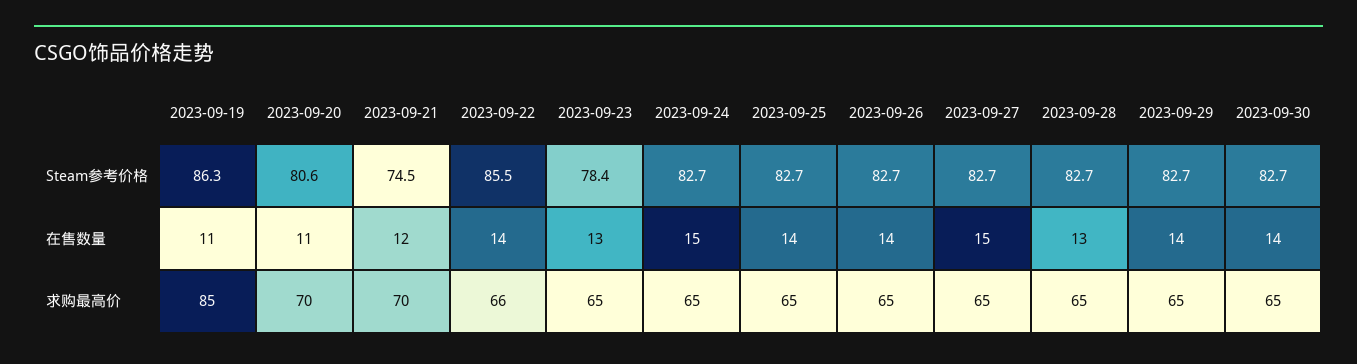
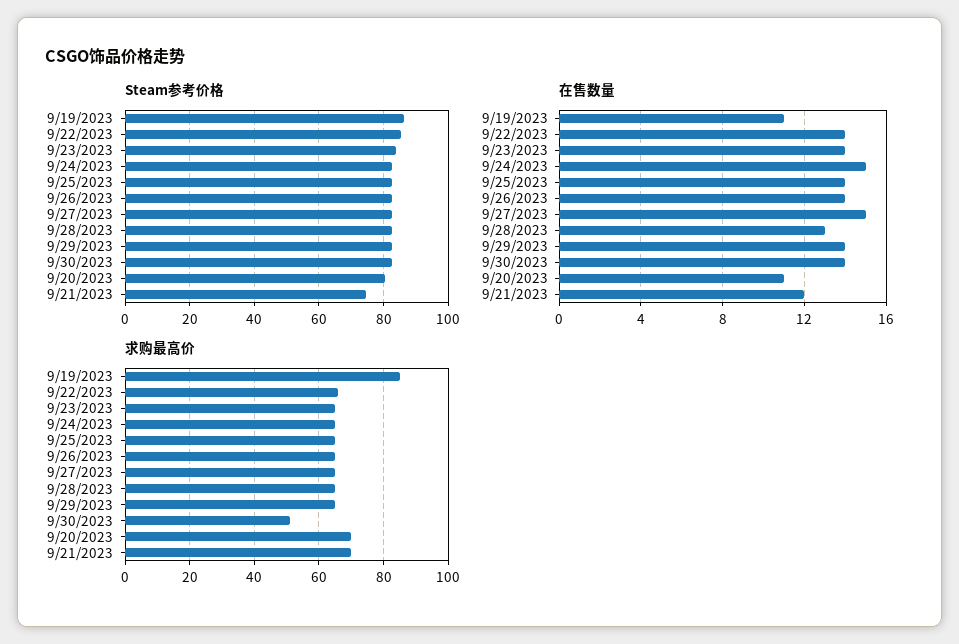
  {
    "Steam参考价格": {
      "2023-09-19": 86.3,
      "2023-09-20": 80.6,
      "2023-09-21": 74.5,
      "2023-09-22": 85.5,
-     "2023-09-23": 78.4,
+     "2023-09-23": 84,
      "2023-09-24": 82.7,
      "2023-09-25": 82.7,
      "2023-09-26": 82.7,
      "2023-09-27": 82.7,
      "2023-09-28": 82.7,
      "2023-09-29": 82.7,
      "2023-09-30": 82.7
    },
    "在售数量": {
      "2023-09-19": 11,
      "2023-09-20": 11,
      "2023-09-21": 12,
      "2023-09-22": 14,
-     "2023-09-23": 13,
+     "2023-09-23": 14,
      "2023-09-24": 15,
      "2023-09-25": 14,
      "2023-09-26": 14,
      "2023-09-27": 15,
      "2023-09-28": 13,
      "2023-09-29": 14,
      "2023-09-30": 14
    },
    "求购最高价": {
      "2023-09-19": 85,
      "2023-09-20": 70,
      "2023-09-21": 70,
      "2023-09-22": 66,
      "2023-09-23": 65,
      "2023-09-24": 65,
      "2023-09-25": 65,
      "2023-09-26": 65,
      "2023-09-27": 65,
      "2023-09-28": 65,
      "2023-09-29": 65,
-     "2023-09-30": 65
+     "2023-09-30": 50
    }
  }

